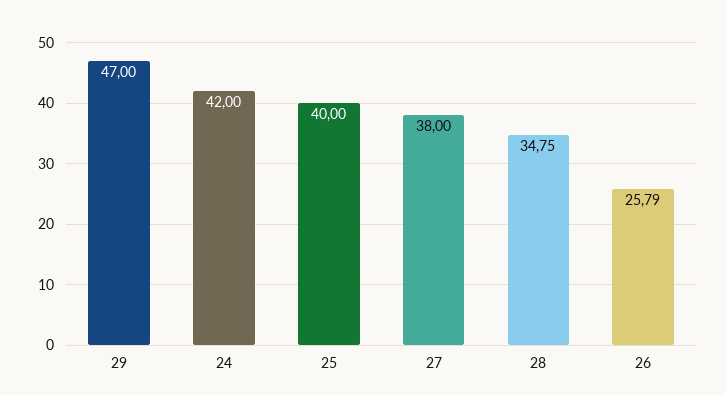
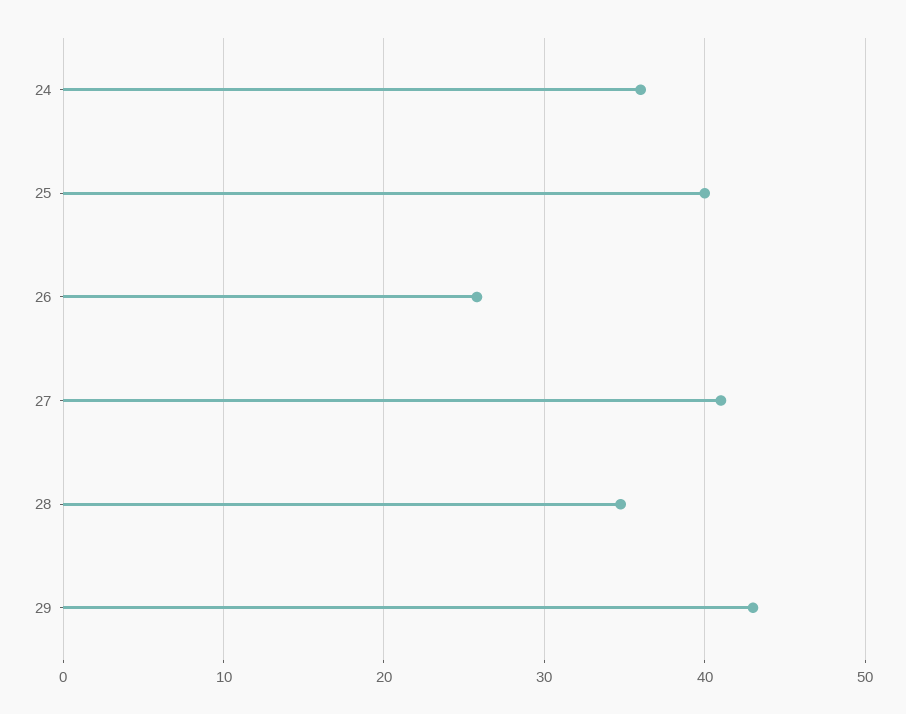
  {
-   "29": 47,
+   "29": 43,
-   "24": 42,
+   "24": 36,
    "25": 40,
-   "27": 38,
+   "27": 41,
    "28": 34.75,
    "26": 25.79
  }

